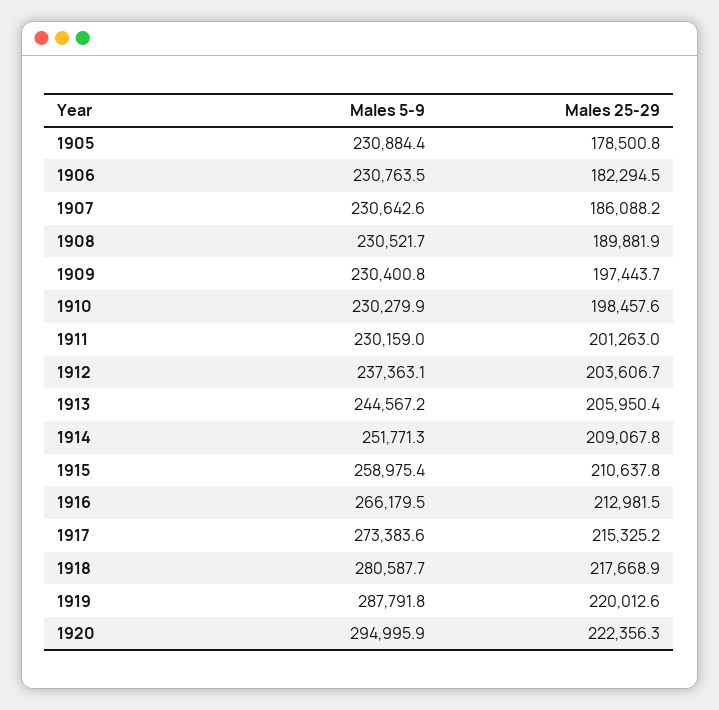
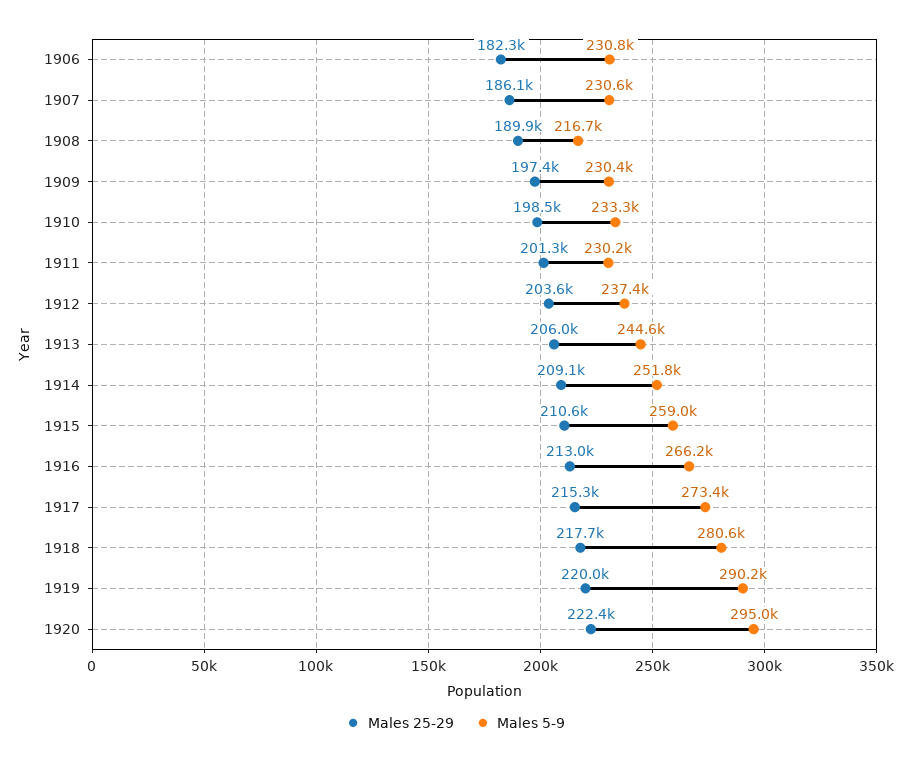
  {
    "Males 5-9": {
-     "1905": 230884.4,
      "1906": 230763.5,
      "1907": 230642.6,
-     "1908": 230521.7,
+     "1908": 216700,
      "1909": 230400.8,
-     "1910": 230279.9,
+     "1910": 233300,
      "1911": 230159,
      "1912": 237363.1,
      "1913": 244567.2,
      "1914": 251771.3,
      "1915": 258975.4,
      "1916": 266179.5,
      "1917": 273383.6,
      "1918": 280587.7,
-     "1919": 287791.8,
+     "1919": 290200,
      "1920": 294995.9
    },
    "Males 25-29": {
-     "1905": 178500.8,
      "1906": 182294.5,
      "1907": 186088.2,
      "1908": 189881.9,
      "1909": 197443.7,
      "1910": 198457.6,
      "1911": 201263,
      "1912": 203606.7,
      "1913": 205950.4,
      "1914": 209067.8,
      "1915": 210637.8,
      "1916": 212981.5,
      "1917": 215325.2,
      "1918": 217668.9,
      "1919": 220012.6,
      "1920": 222356.3
    }
  }

